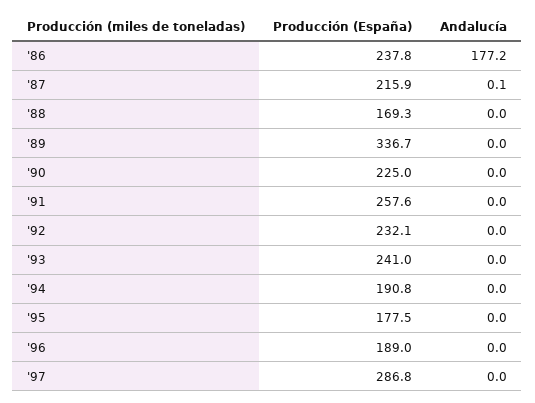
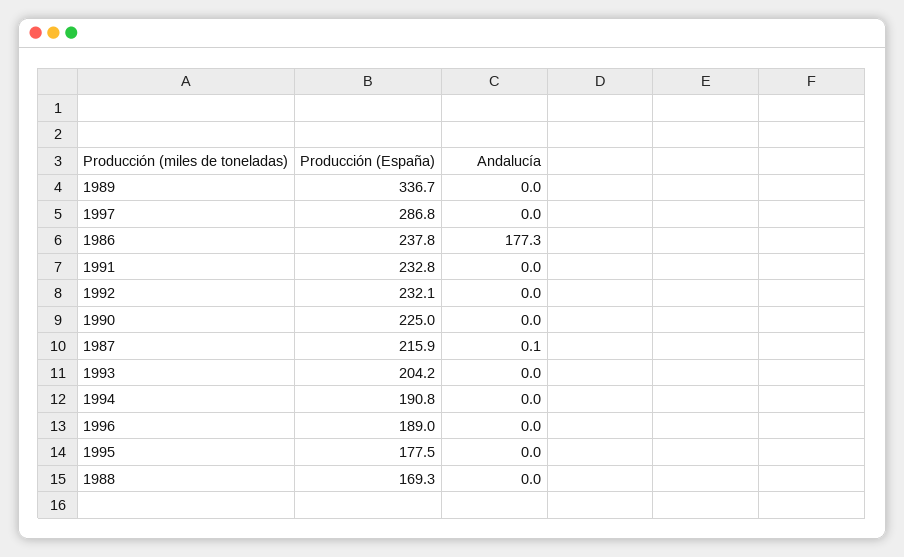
  {
    "Producción (España)": {
      "'86": 237.8,
      "'87": 215.9,
      "'88": 169.3,
      "'89": 336.7,
      "'90": 225,
-     "'91": 257.6,
+     "'91": 232.8,
      "'92": 232.1,
-     "'93": 241,
+     "'93": 204.2,
      "'94": 190.8,
      "'95": 177.5,
      "'96": 189,
      "'97": 286.8
    },
    "Andalucía": {
-     "'86": 177.2,
+     "'86": 177.3,
      "'87": 0.1,
      "'88": 0,
      "'89": 0,
      "'90": 0,
      "'91": 0,
      "'92": 0,
      "'93": 0,
      "'94": 0,
      "'95": 0,
      "'96": 0,
      "'97": 0
    }
  }

